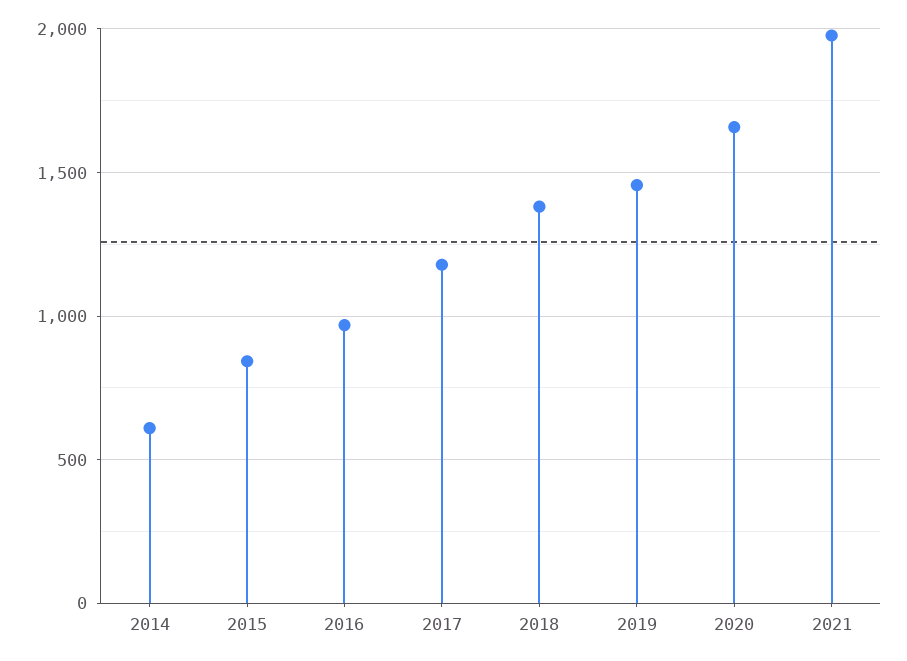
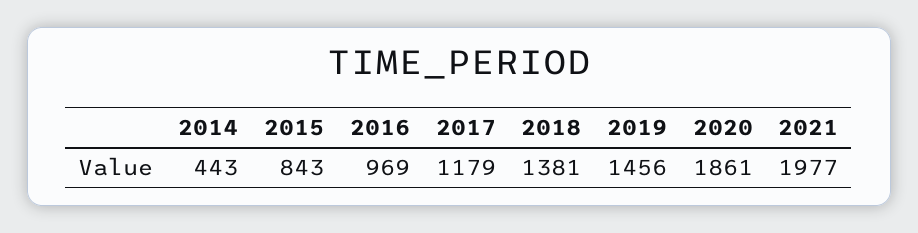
  {
-   "2014": 600,
+   "2014": 443,
    "2015": 843,
    "2016": 969,
    "2017": 1179,
    "2018": 1381,
    "2019": 1456,
-   "2020": 1650,
+   "2020": 1861,
    "2021": 1977
  }

